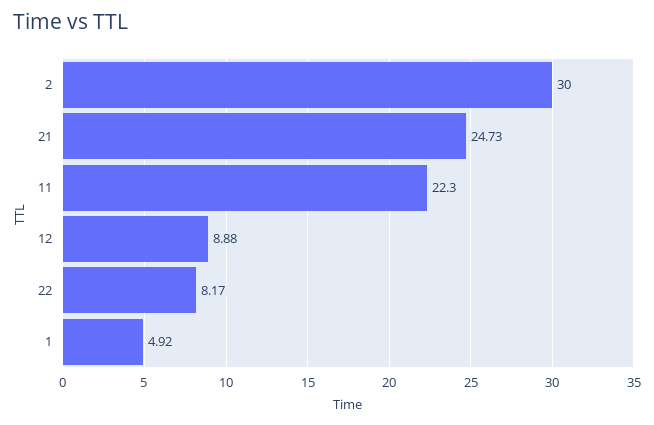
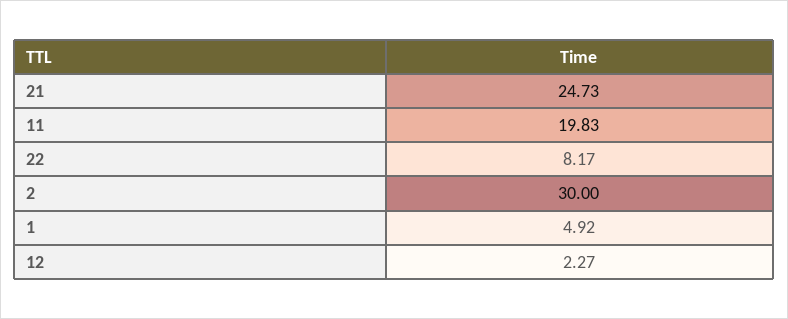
  {
    "2": 30,
    "21": 24.73,
-   "11": 22.3,
+   "11": 19.83,
-   "12": 8.88,
+   "12": 2.27,
    "22": 8.17,
    "1": 4.92
  }

